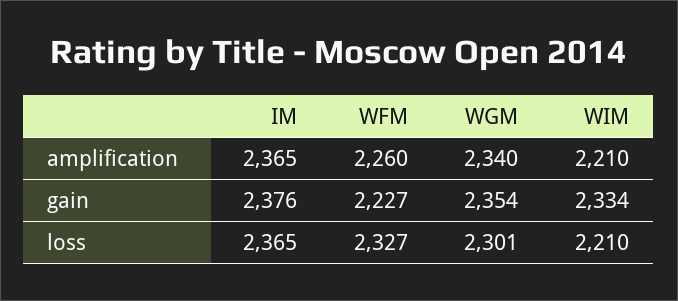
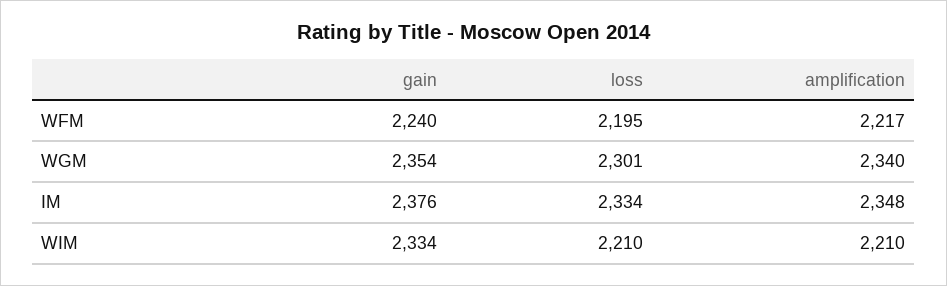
  {
    "IM": {
-     "amplification": 2365,
+     "amplification": 2348,
      "gain": 2376,
-     "loss": 2365
+     "loss": 2334
    },
    "WFM": {
-     "amplification": 2260,
+     "amplification": 2217,
-     "gain": 2227,
+     "gain": 2240,
-     "loss": 2327
+     "loss": 2195
    },
    "WGM": {
      "amplification": 2340,
      "gain": 2354,
      "loss": 2301
    },
    "WIM": {
      "amplification": 2210,
      "gain": 2334,
      "loss": 2210
    }
  }

